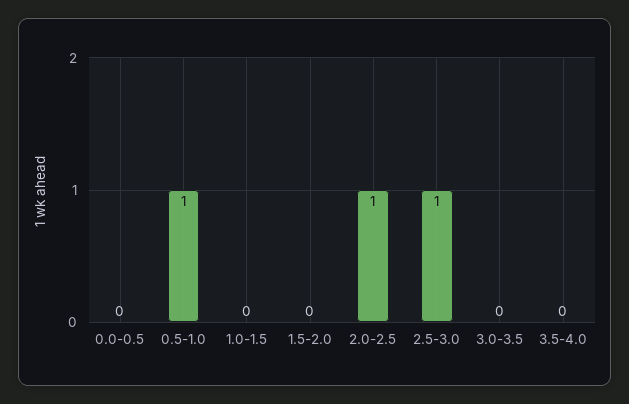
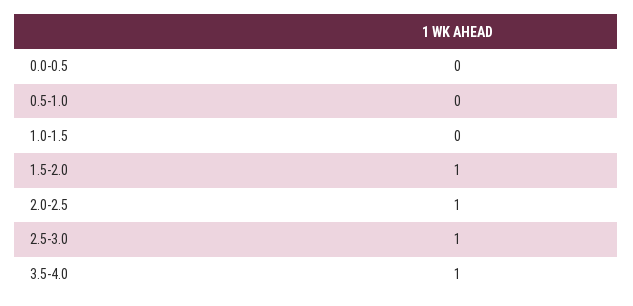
  {
    "0.0-0.5": 0,
-   "0.5-1.0": 1,
+   "0.5-1.0": 0,
    "1.0-1.5": 0,
-   "1.5-2.0": 0,
+   "1.5-2.0": 1,
    "2.0-2.5": 1,
    "2.5-3.0": 1,
-   "3.0-3.5": 0,
-   "3.5-4.0": 0
+   "3.5-4.0": 1
  }

